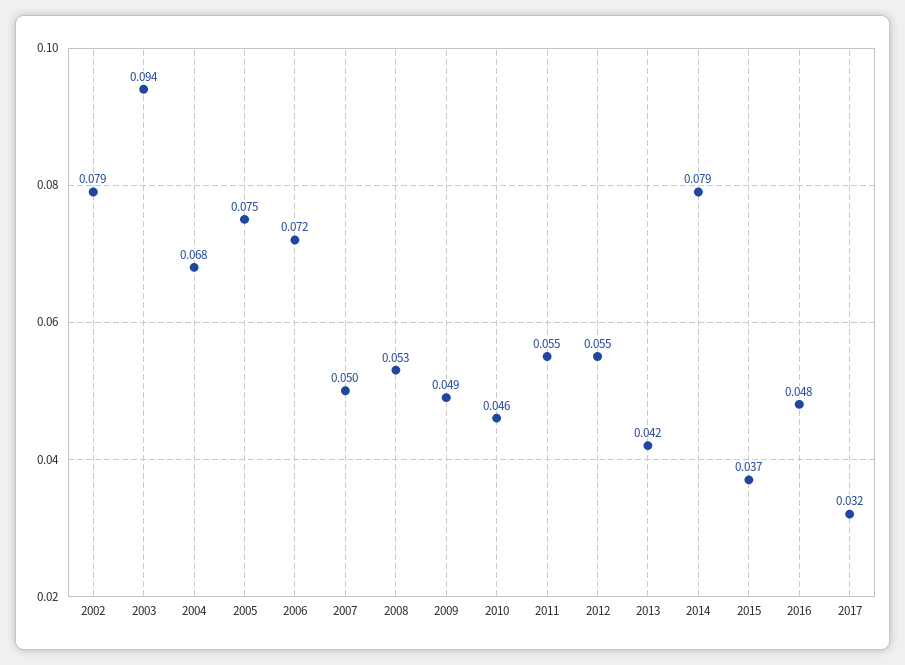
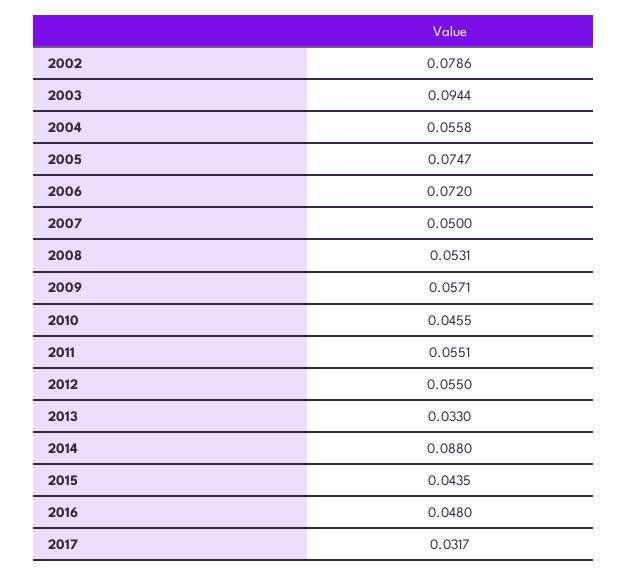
  {
    "2002": 0.0786,
    "2003": 0.0944,
-   "2004": 0.068,
+   "2004": 0.0558,
    "2005": 0.0747,
    "2006": 0.072,
    "2007": 0.05,
    "2008": 0.0531,
-   "2009": 0.049,
+   "2009": 0.0571,
    "2010": 0.0455,
    "2011": 0.0551,
    "2012": 0.055,
-   "2013": 0.042,
+   "2013": 0.033,
-   "2014": 0.079,
+   "2014": 0.088,
-   "2015": 0.037,
+   "2015": 0.0435,
    "2016": 0.048,
    "2017": 0.0317
  }

